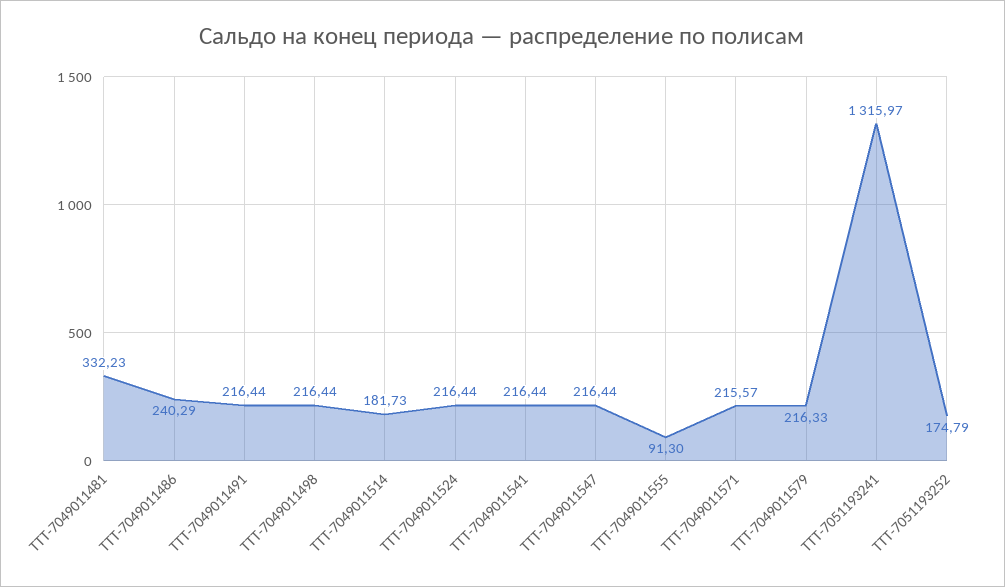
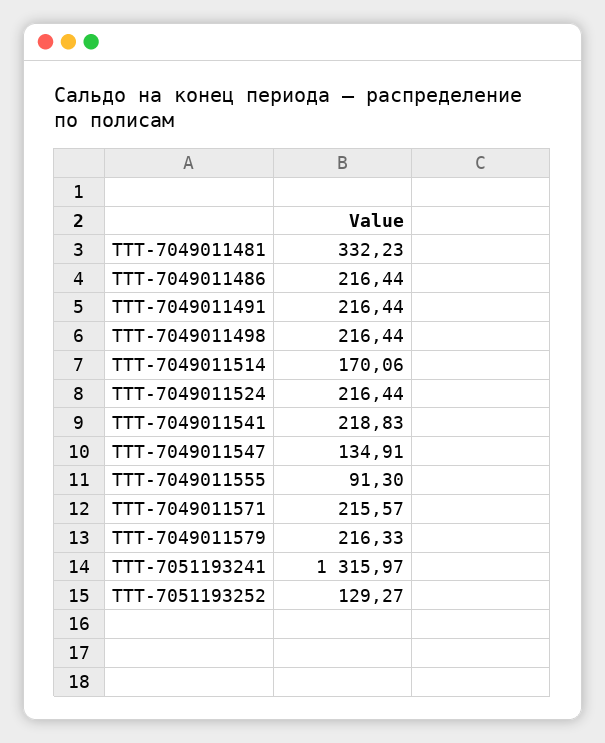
  {
    "TTT-7049011481": 332.23,
-   "TTT-7049011486": 240.29,
+   "TTT-7049011486": 216.44,
    "TTT-7049011491": 216.44,
    "TTT-7049011498": 216.44,
-   "TTT-7049011514": 181.73,
+   "TTT-7049011514": 170.06,
    "TTT-7049011524": 216.44,
-   "TTT-7049011541": 216.44,
+   "TTT-7049011541": 218.83,
-   "TTT-7049011547": 216.44,
+   "TTT-7049011547": 134.91,
    "TTT-7049011555": 91.3,
    "TTT-7049011571": 215.57,
    "TTT-7049011579": 216.33,
    "TTT-7051193241": 1315.97,
-   "TTT-7051193252": 174.79
+   "TTT-7051193252": 129.27
  }

